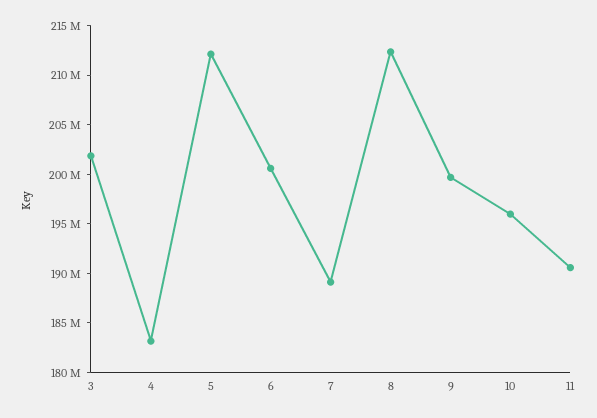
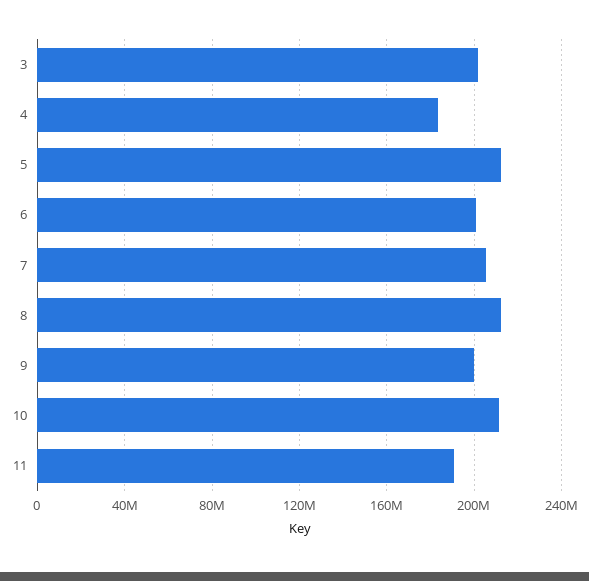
  {
    "3": 202000000,
    "4": 183000000,
    "5": 212000000,
    "6": 201000000,
-   "7": 189000000,
+   "7": 205000000,
    "8": 212000000,
    "9": 200000000,
-   "10": 196000000,
+   "10": 210000000,
    "11": 191000000
  }

